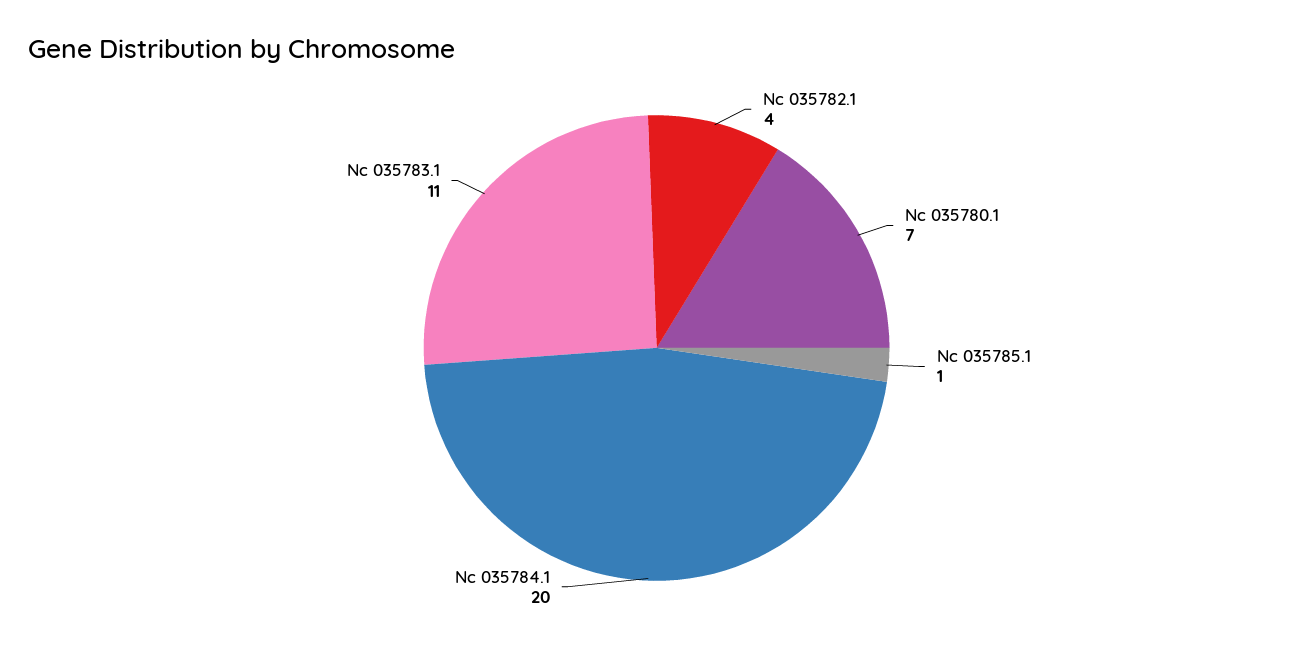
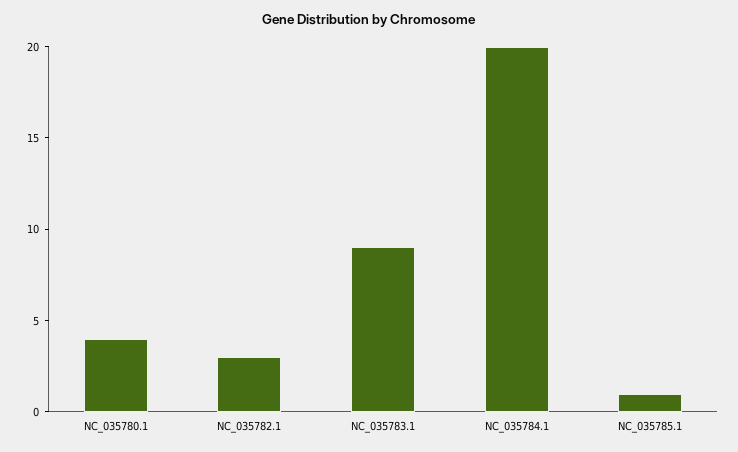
  {
-   "Nc 035782.1": 4,
+   "Nc 035782.1": 3,
-   "Nc 035780.1": 7,
+   "Nc 035780.1": 4,
    "Nc 035785.1": 1,
    "Nc 035784.1": 20,
-   "Nc 035783.1": 11
+   "Nc 035783.1": 9
  }

